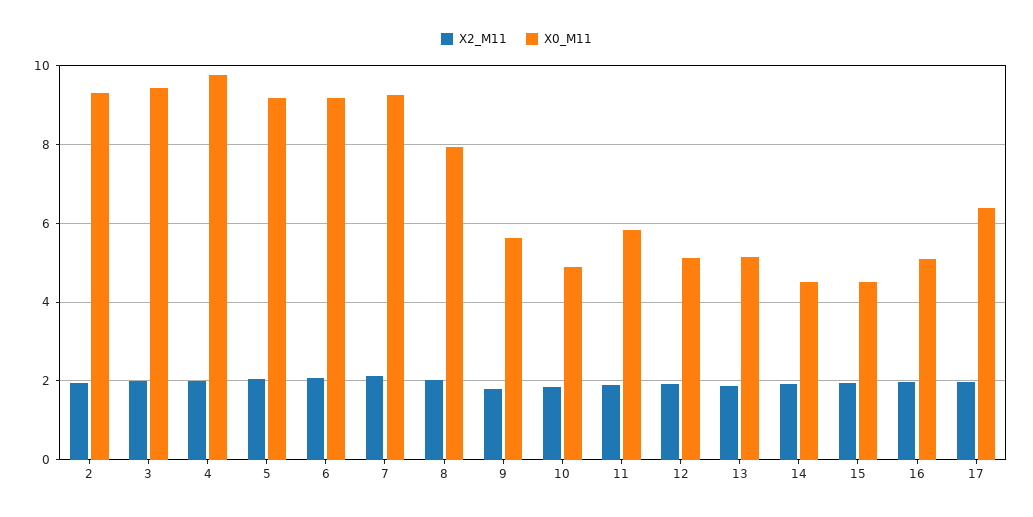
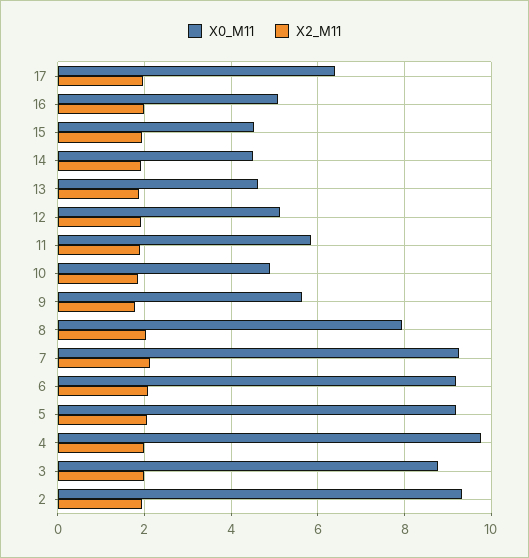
  {
    "X2_M11": {
      "2": 2,
      "3": 2,
      "4": 2,
      "5": 2,
      "6": 2,
      "7": 2.2,
      "8": 2,
      "9": 1.8,
      "10": 1.8,
      "11": 2,
      "12": 2,
      "13": 1.8,
      "14": 2,
      "15": 2,
      "16": 2,
      "17": 2
    },
    "X0_M11": {
      "2": 9.4,
-     "3": 9.4,
+     "3": 8.8,
      "4": 9.8,
      "5": 9.2,
      "6": 9.2,
      "7": 9.2,
      "8": 8,
      "9": 5.6,
      "10": 5,
      "11": 5.8,
      "12": 5.2,
-     "13": 5.2,
+     "13": 4.6,
      "14": 4.6,
      "15": 4.6,
      "16": 5,
      "17": 6.4
    }
  }

